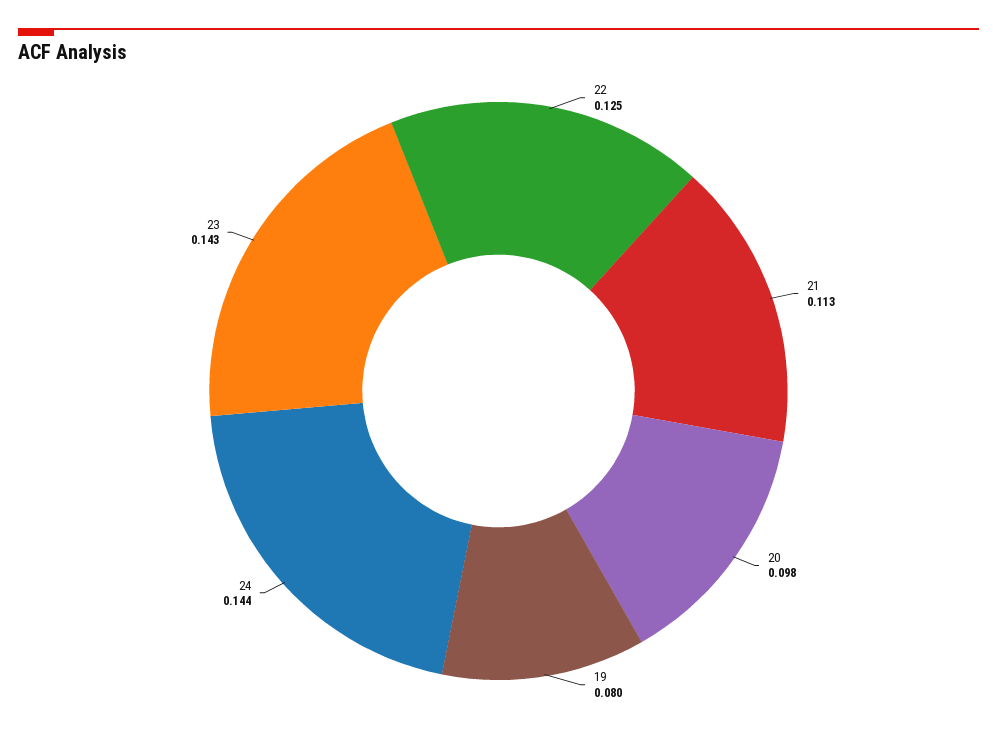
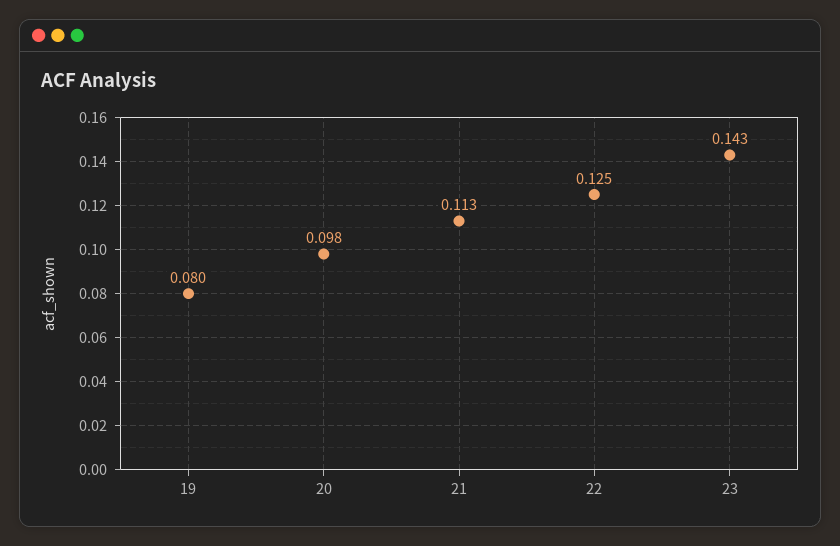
  {
    "22": 0.125,
    "21": 0.113,
    "20": 0.098,
    "19": 0.08,
-   "24": 0.144,
    "23": 0.143
  }

